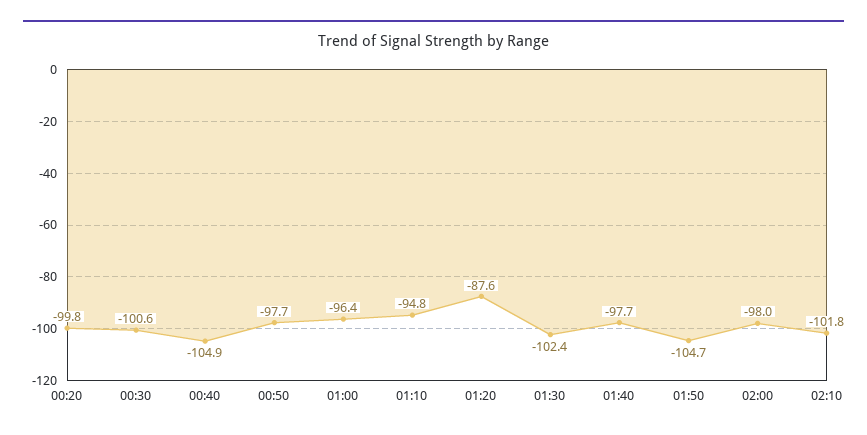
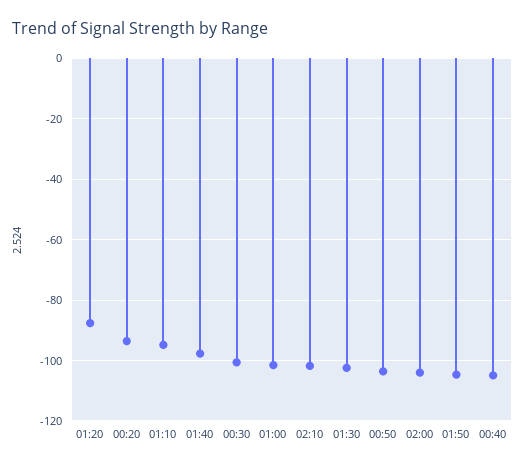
  {
-   "00:20": -99.8,
+   "00:20": -94,
    "00:30": -100.6,
    "00:40": -104.9,
-   "00:50": -97.7,
+   "00:50": -104,
-   "01:00": -96.4,
+   "01:00": -102,
    "01:10": -94.8,
    "01:20": -87.6,
    "01:30": -102.4,
    "01:40": -97.7,
    "01:50": -104.7,
-   "02:00": -98,
+   "02:00": -104,
    "02:10": -101.8
  }

